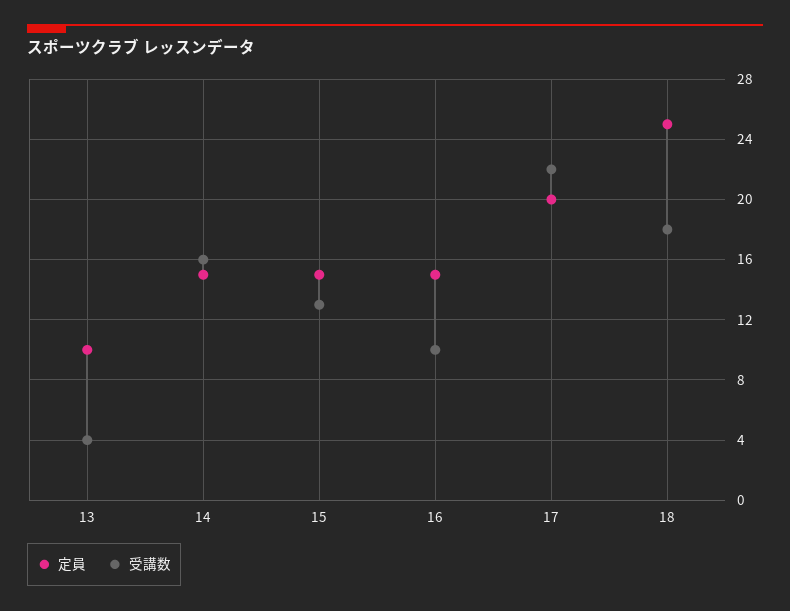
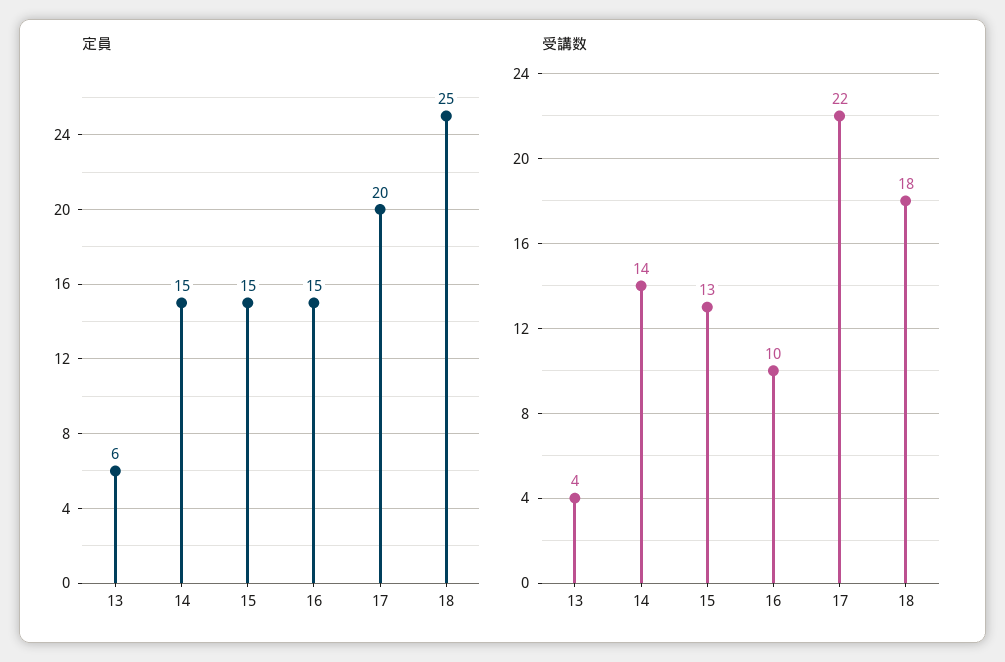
  {
    "定員": {
-     "13": 10,
+     "13": 6,
      "14": 15,
      "15": 15,
      "16": 15,
      "17": 20,
      "18": 25
    },
    "受講数": {
      "13": 4,
-     "14": 16,
+     "14": 14,
      "15": 13,
      "16": 10,
      "17": 22,
      "18": 18
    }
  }

